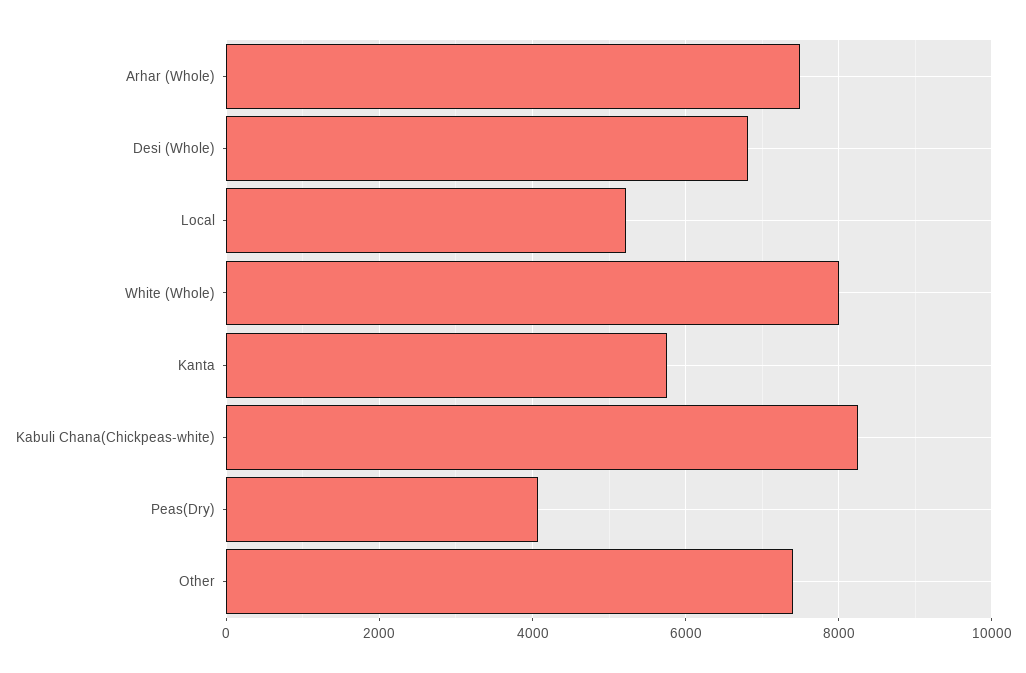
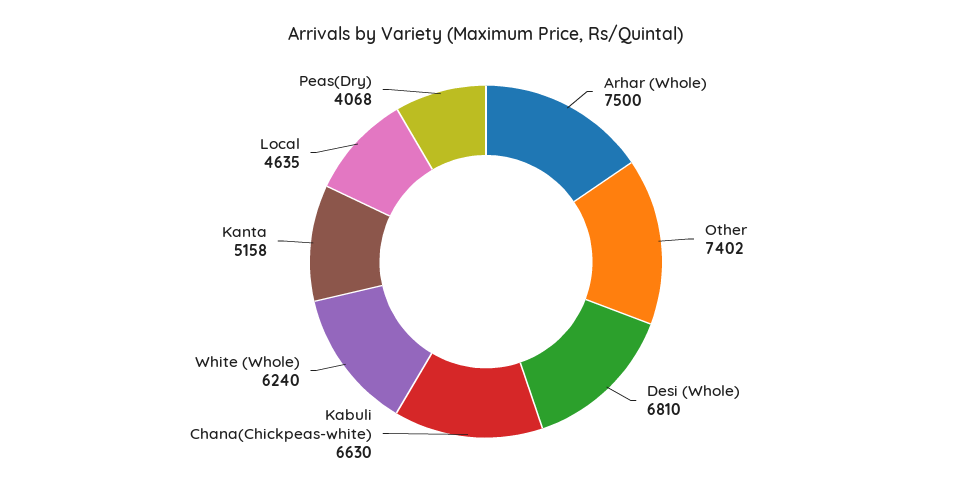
  {
    "Arhar (Whole)": 7500,
    "Desi (Whole)": 6810,
-   "Local": 5200,
+   "Local": 4635,
-   "White (Whole)": 8000,
+   "White (Whole)": 6240,
-   "Kanta": 5800,
+   "Kanta": 5158,
-   "Kabuli Chana(Chickpeas-white)": 8200,
+   "Kabuli Chana(Chickpeas-white)": 6630,
    "Peas(Dry)": 4068,
    "Other": 7402
  }

